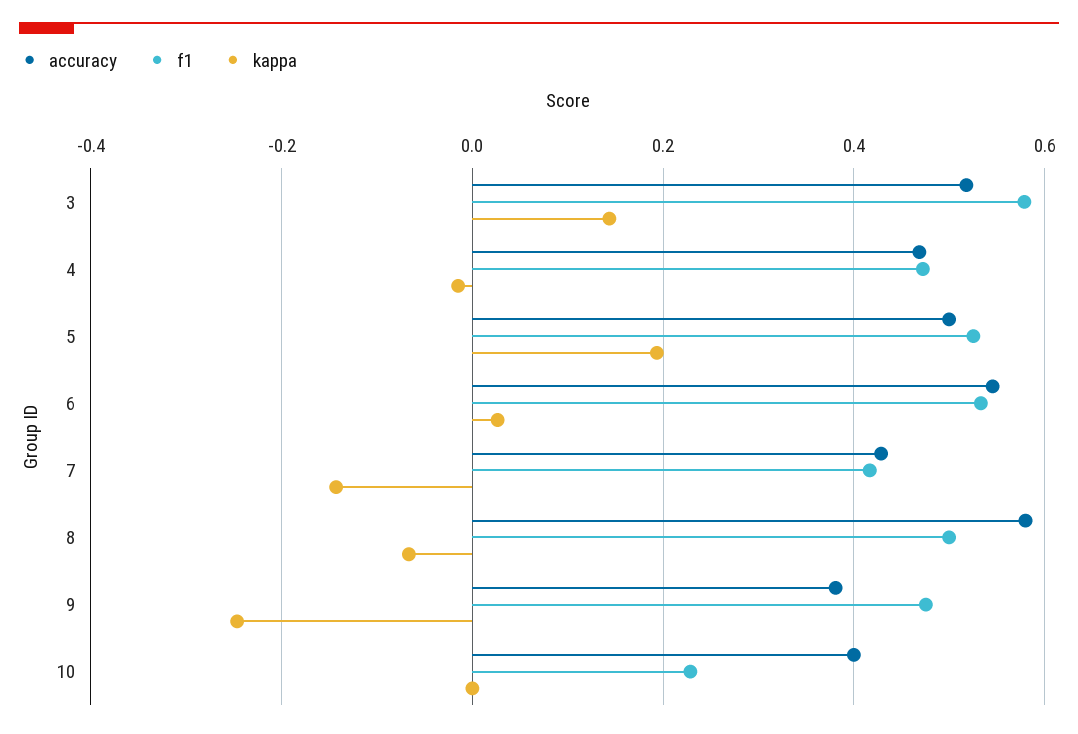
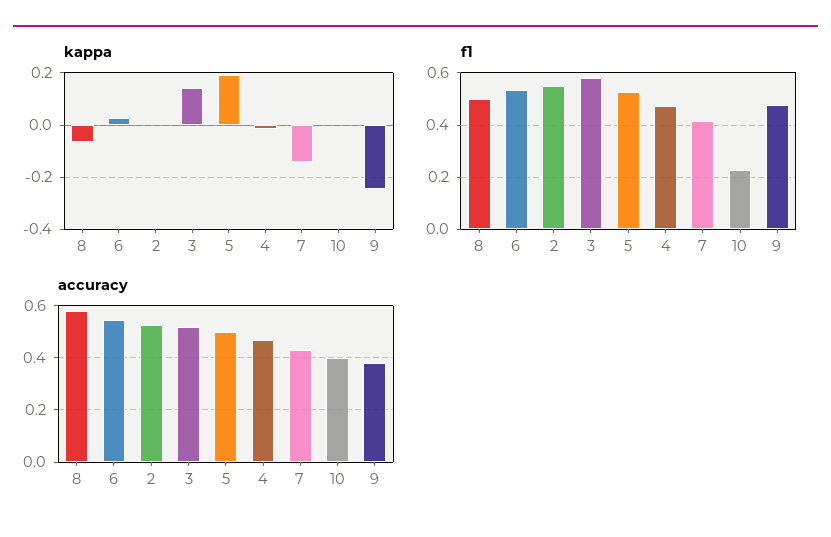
  {
    "accuracy": {
      "3": 0.52,
      "4": 0.46,
      "5": 0.5,
      "6": 0.54,
      "7": 0.42,
      "8": 0.58,
      "9": 0.38,
-     "10": 0.4
+     "10": 0.4,
+     "2": 0.525
    },
    "f1": {
      "3": 0.58,
      "4": 0.48,
      "5": 0.52,
      "6": 0.54,
      "7": 0.42,
      "8": 0.5,
      "9": 0.48,
-     "10": 0.22
+     "10": 0.22,
+     "2": 0.55
    },
    "kappa": {
      "3": 0.14,
      "4": -0.02,
      "5": 0.2,
      "6": 0.02,
      "7": -0.14,
      "8": -0.06,
      "9": -0.24,
-     "10": 0
+     "10": 0,
+     "2": 0
    }
  }

